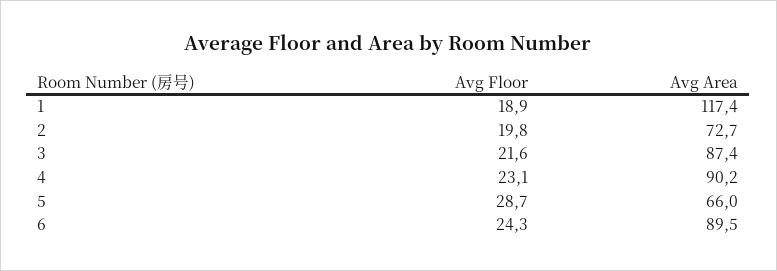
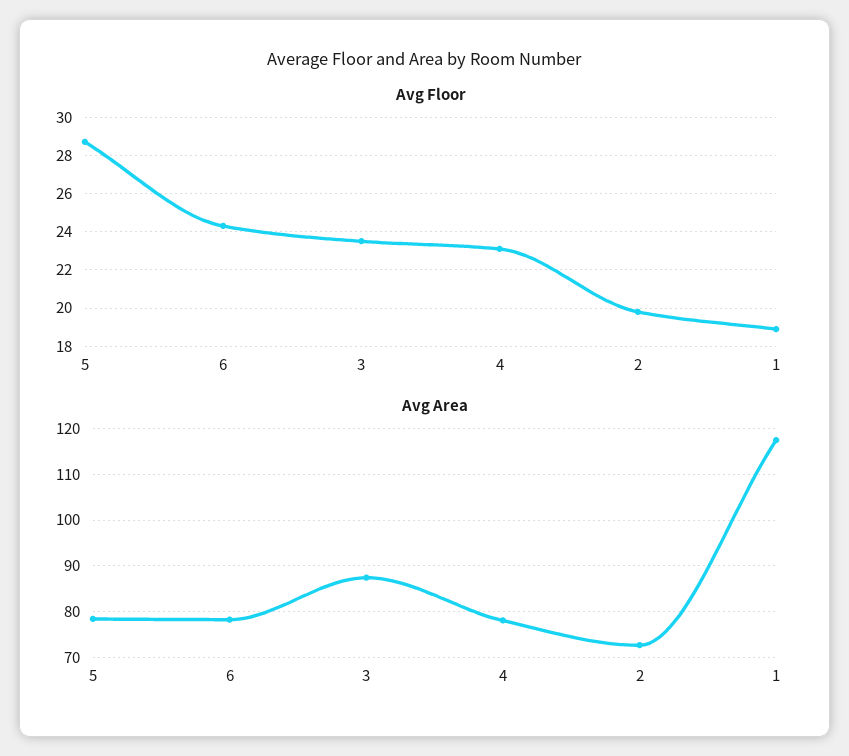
  {
    "Avg Floor": {
      "1": 18.9,
      "2": 19.8,
-     "3": 21.6,
+     "3": 23.5,
      "4": 23.1,
      "5": 28.7,
      "6": 24.3
    },
    "Avg Area": {
      "1": 117.4,
      "2": 72.7,
      "3": 87.4,
-     "4": 90.2,
+     "4": 78,
-     "5": 66,
+     "5": 78,
-     "6": 89.5
+     "6": 78
    }
  }

